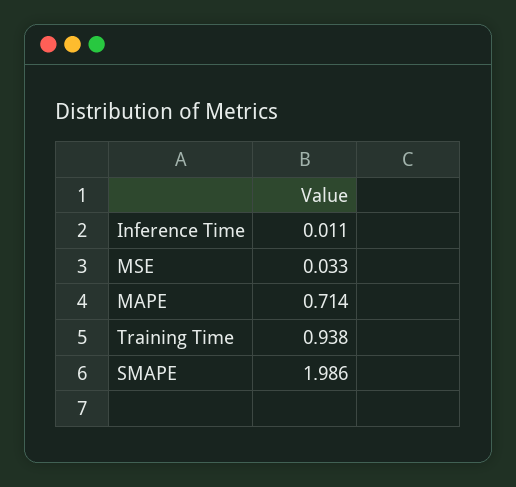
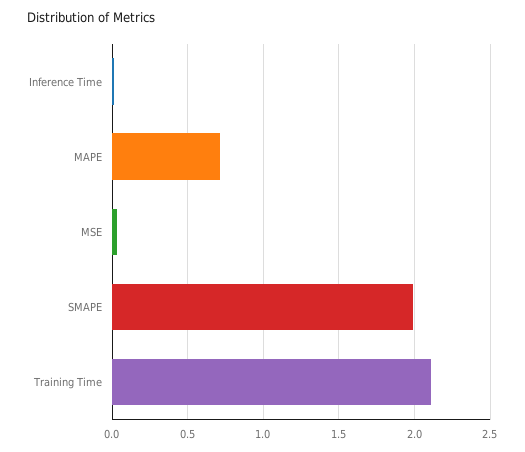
  {
    "Inference Time": 0.011,
    "MSE": 0.033,
    "MAPE": 0.714,
-   "Training Time": 0.938,
+   "Training Time": 2.1,
    "SMAPE": 1.986
  }

